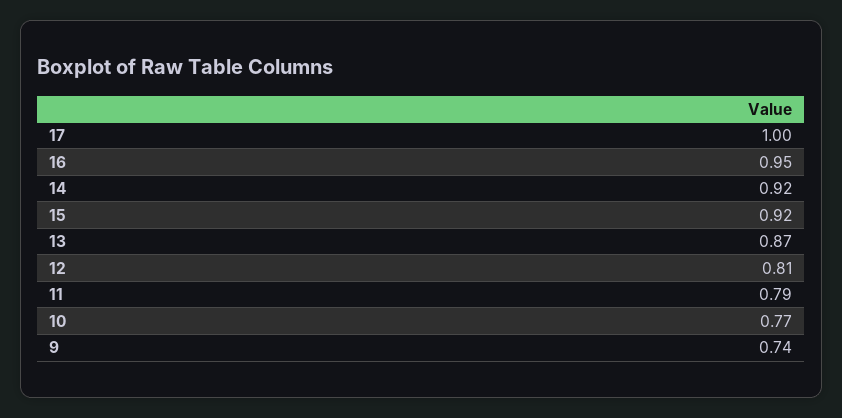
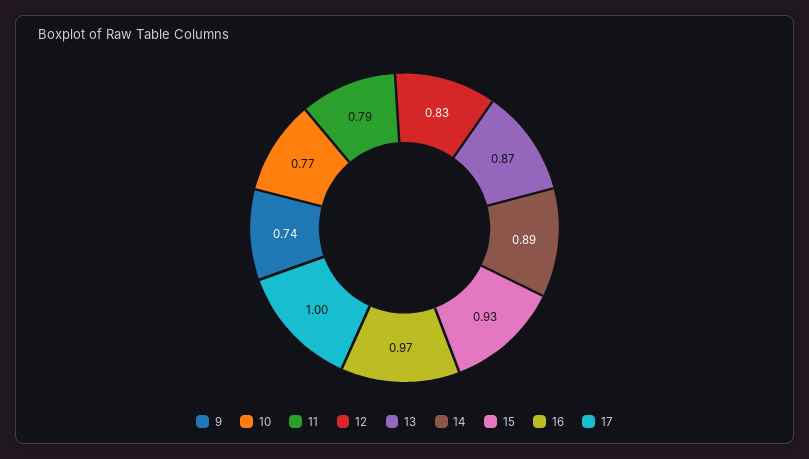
  {
    "17": 1,
-   "16": 0.95,
+   "16": 0.97,
-   "14": 0.92,
+   "14": 0.89,
-   "15": 0.92,
+   "15": 0.93,
    "13": 0.87,
-   "12": 0.81,
+   "12": 0.83,
    "11": 0.79,
    "10": 0.77,
    "9": 0.74
  }

